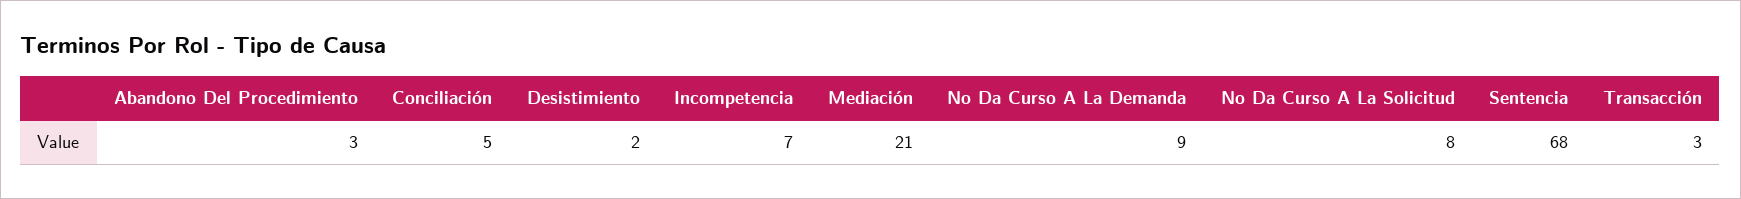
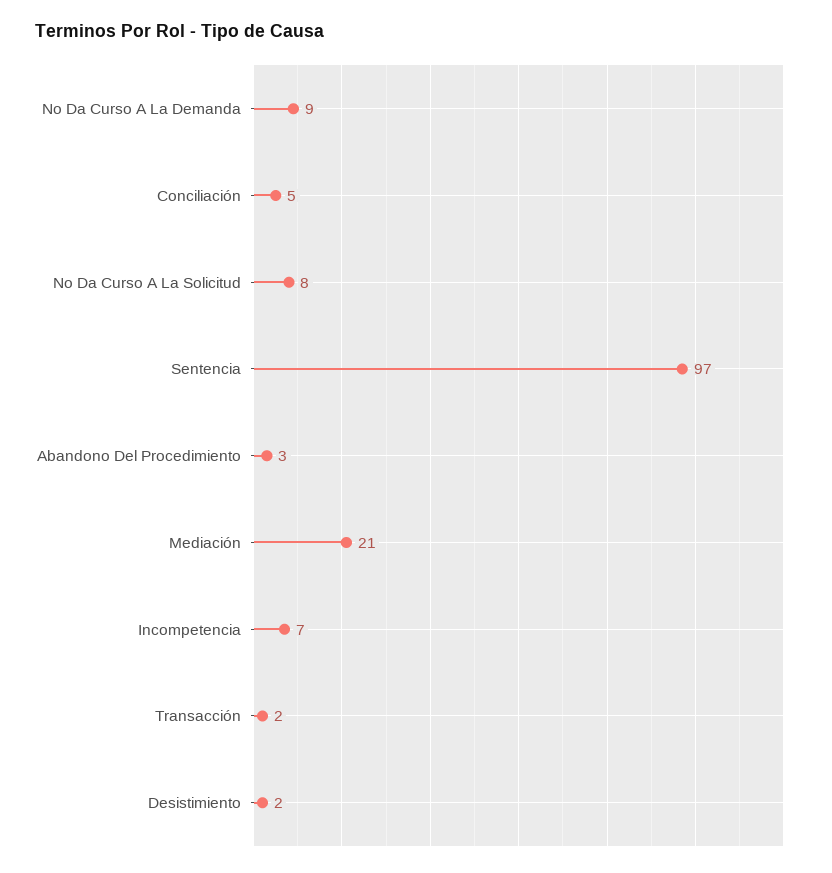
  {
    "Abandono Del Procedimiento": 3,
    "Conciliación": 5,
    "Desistimiento": 2,
    "Incompetencia": 7,
    "Mediación": 21,
    "No Da Curso A La Demanda": 9,
    "No Da Curso A La Solicitud": 8,
-   "Sentencia": 68,
+   "Sentencia": 97,
-   "Transacción": 3
+   "Transacción": 2
  }

